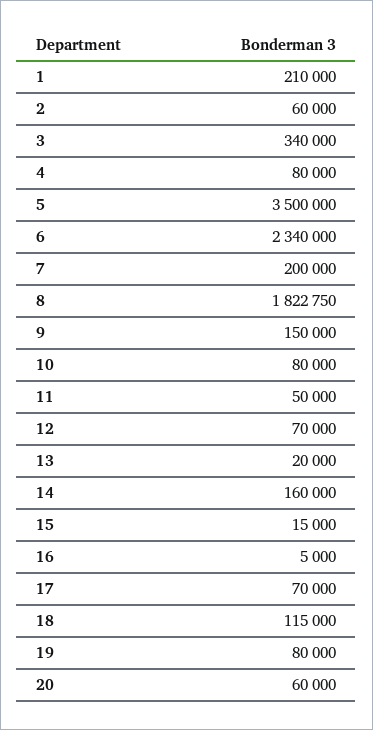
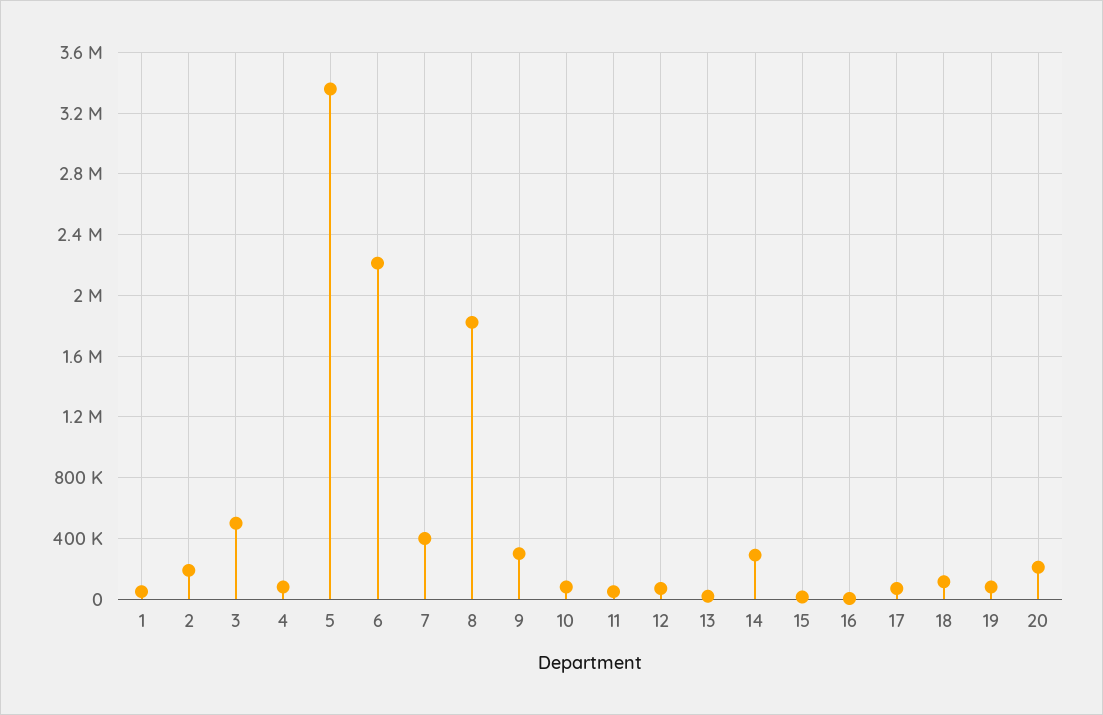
  {
-   "1": 210000,
+   "1": 50000,
-   "2": 60000,
+   "2": 200000,
-   "3": 340000,
+   "3": 500000,
    "4": 80000,
-   "5": 3500000,
+   "5": 3350000,
-   "6": 2340000,
+   "6": 2200000,
-   "7": 200000,
+   "7": 400000,
    "8": 1822750,
-   "9": 150000,
+   "9": 300000,
    "10": 80000,
    "11": 50000,
    "12": 70000,
    "13": 20000,
-   "14": 160000,
+   "14": 300000,
    "15": 15000,
    "16": 5000,
    "17": 70000,
    "18": 115000,
    "19": 80000,
-   "20": 60000
+   "20": 200000
  }

